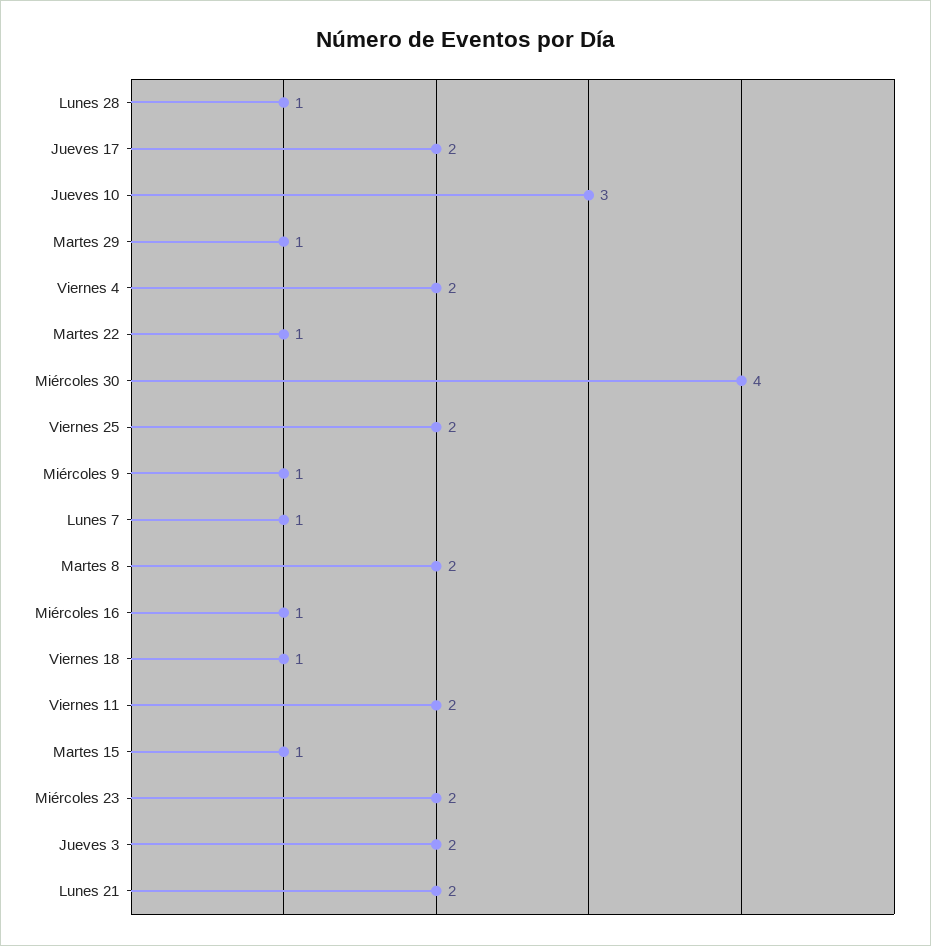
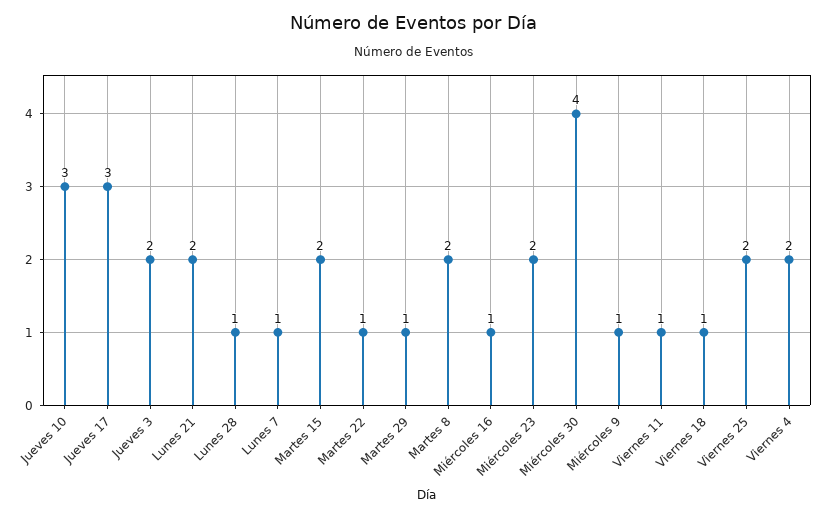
  {
    "Lunes 28": 1,
-   "Jueves 17": 2,
+   "Jueves 17": 3,
    "Jueves 10": 3,
    "Martes 29": 1,
    "Viernes 4": 2,
    "Martes 22": 1,
    "Miércoles 30": 4,
    "Viernes 25": 2,
    "Miércoles 9": 1,
    "Lunes 7": 1,
    "Martes 8": 2,
    "Miércoles 16": 1,
    "Viernes 18": 1,
-   "Viernes 11": 2,
+   "Viernes 11": 1,
-   "Martes 15": 1,
+   "Martes 15": 2,
    "Miércoles 23": 2,
    "Jueves 3": 2,
    "Lunes 21": 2
  }

